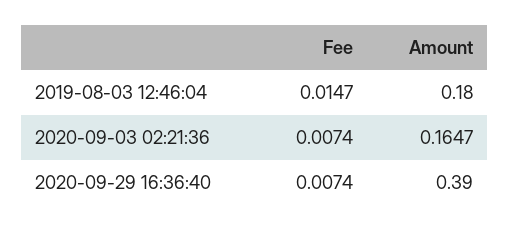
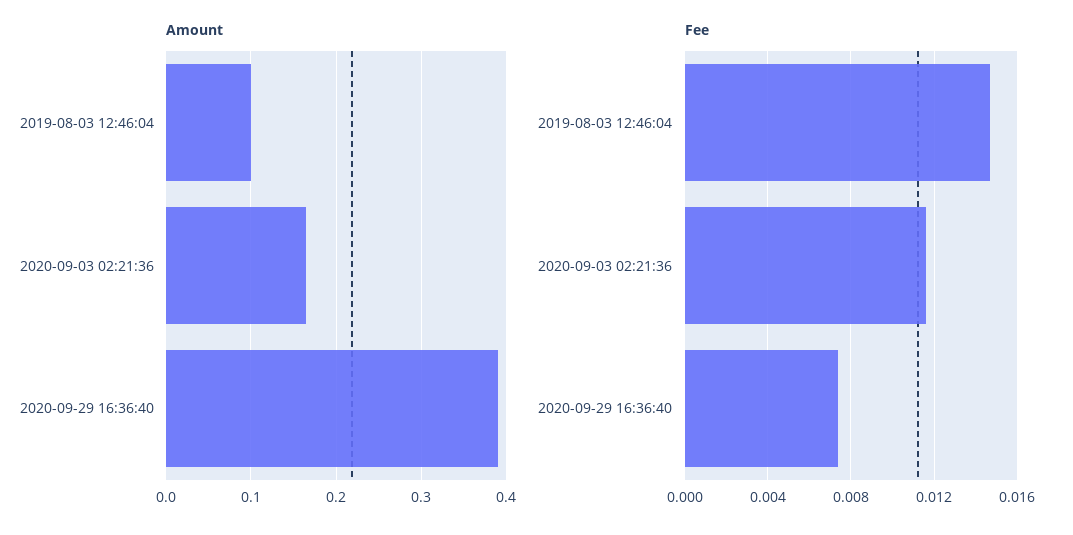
  {
    "Fee": {
      "2019-08-03 12:46:04": 0.0147,
-     "2020-09-03 02:21:36": 0.0074,
+     "2020-09-03 02:21:36": 0.0115,
      "2020-09-29 16:36:40": 0.0074
    },
    "Amount": {
-     "2019-08-03 12:46:04": 0.18,
+     "2019-08-03 12:46:04": 0.1,
      "2020-09-03 02:21:36": 0.1647,
      "2020-09-29 16:36:40": 0.39
    }
  }

